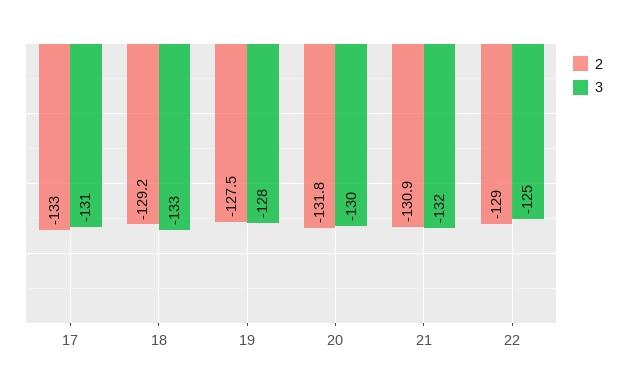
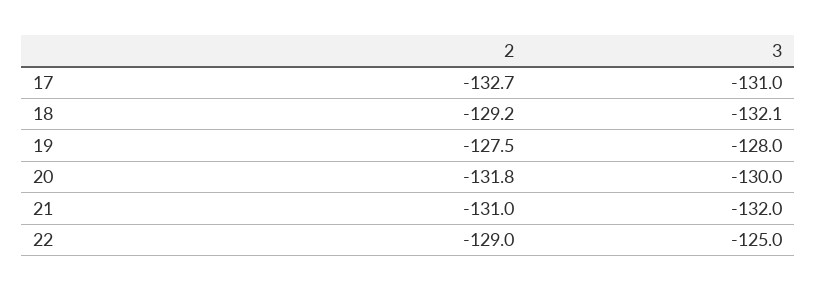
  {
    "2": {
-     "17": -133,
+     "17": -132.7,
      "18": -129.2,
      "19": -127.5,
      "20": -131.8,
-     "21": -130.9,
+     "21": -131,
      "22": -129
    },
    "3": {
      "17": -131,
-     "18": -133,
+     "18": -132.1,
      "19": -128,
      "20": -130,
      "21": -132,
      "22": -125
    }
  }

